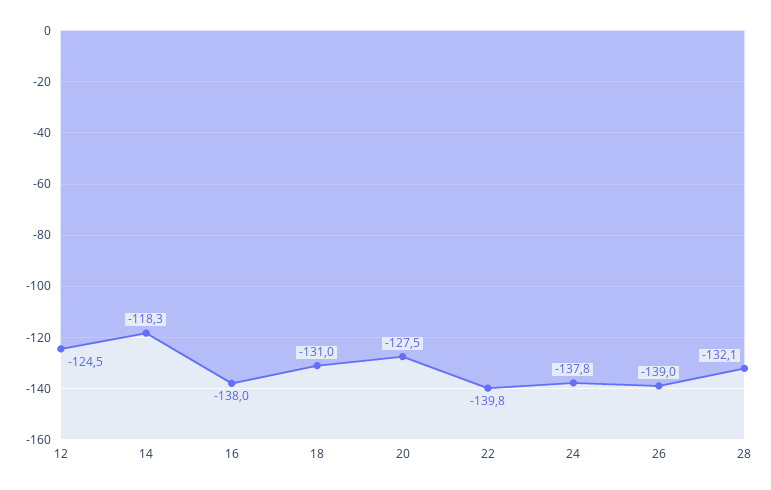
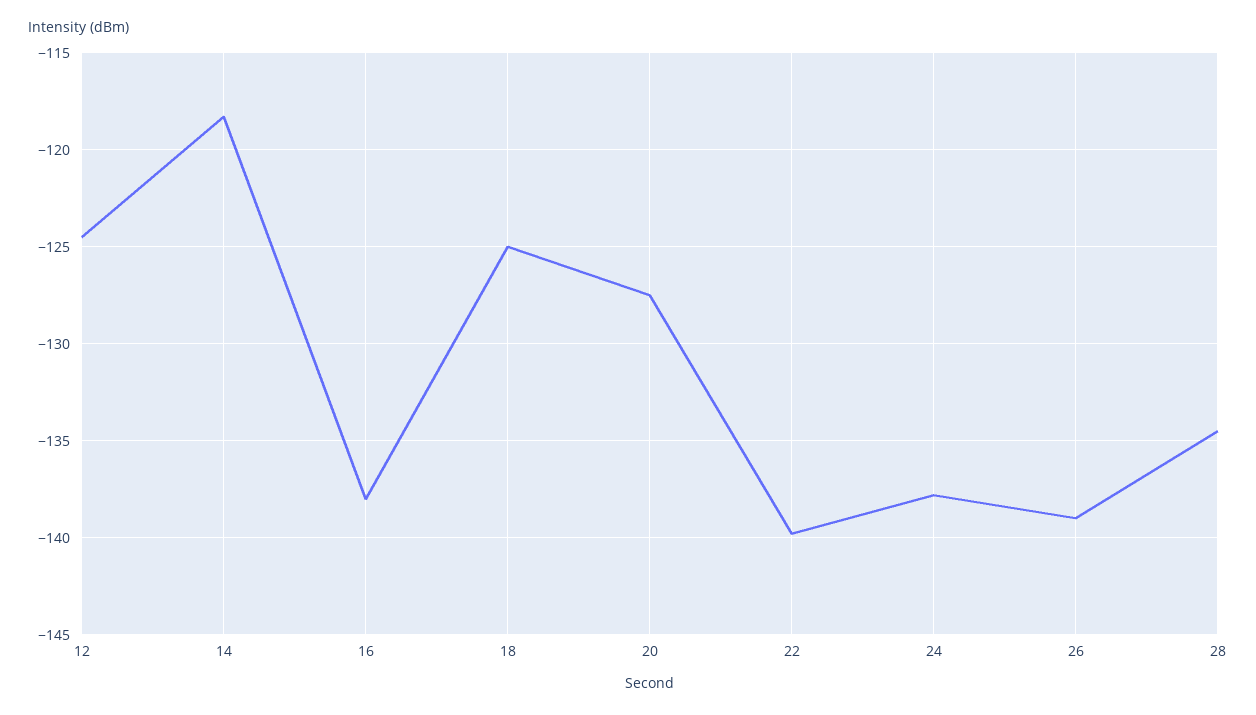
  {
    "12": -124.5,
    "14": -118.3,
    "16": -138,
-   "18": -131,
+   "18": -125,
    "20": -127.5,
    "22": -139.8,
    "24": -137.8,
    "26": -139,
-   "28": -132.1
+   "28": -134.5
  }

